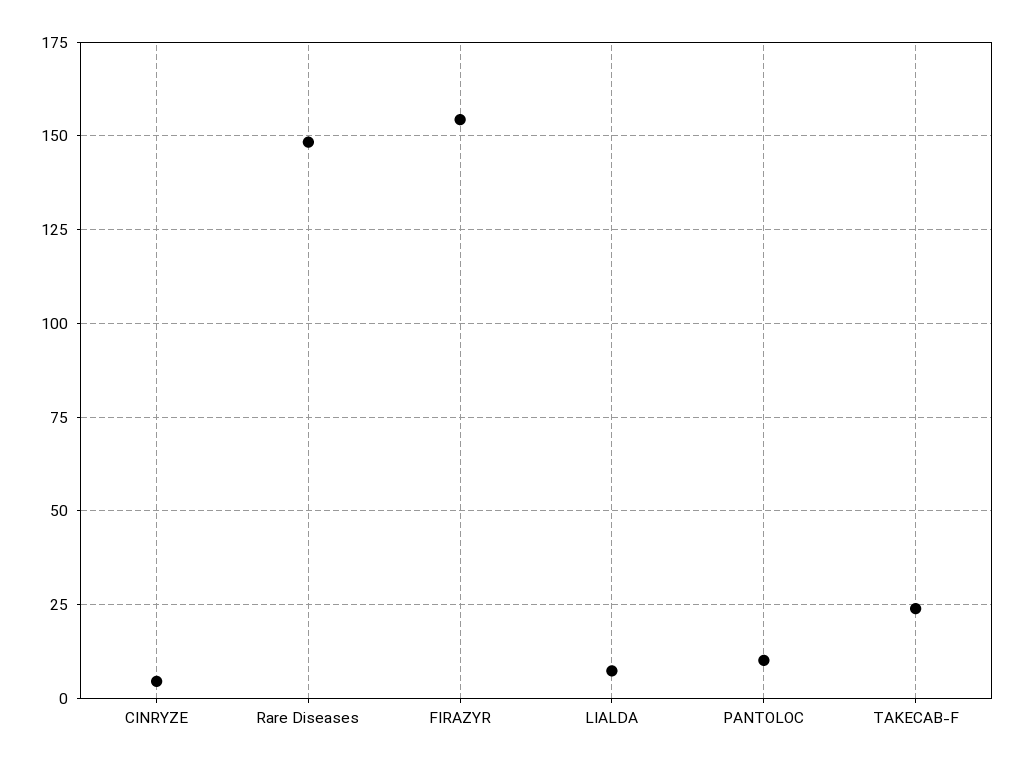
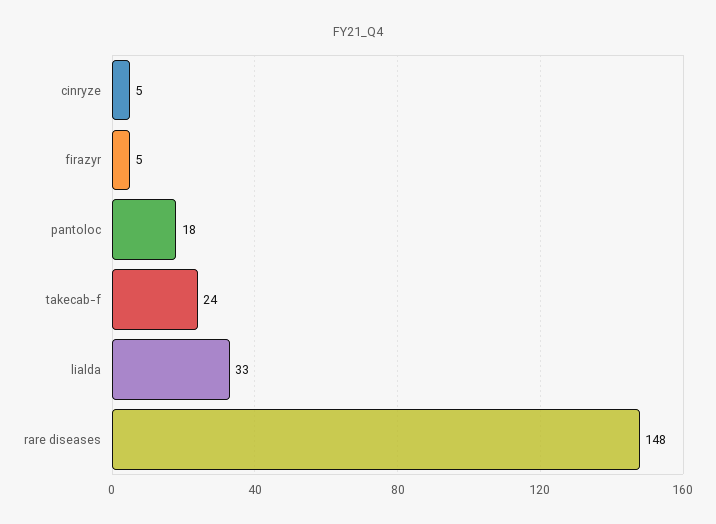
  {
    "CINRYZE": 5,
    "Rare Diseases": 148,
-   "FIRAZYR": 155,
+   "FIRAZYR": 5,
-   "LIALDA": 7.5,
+   "LIALDA": 33,
-   "PANTOLOC": 10,
+   "PANTOLOC": 18,
    "TAKECAB-F": 24
  }

